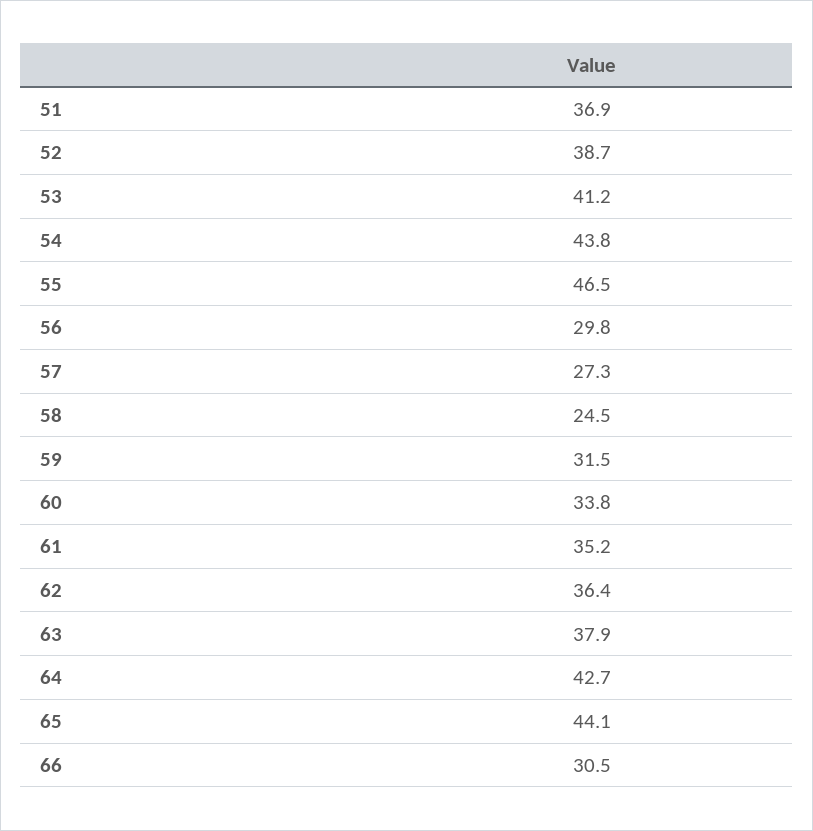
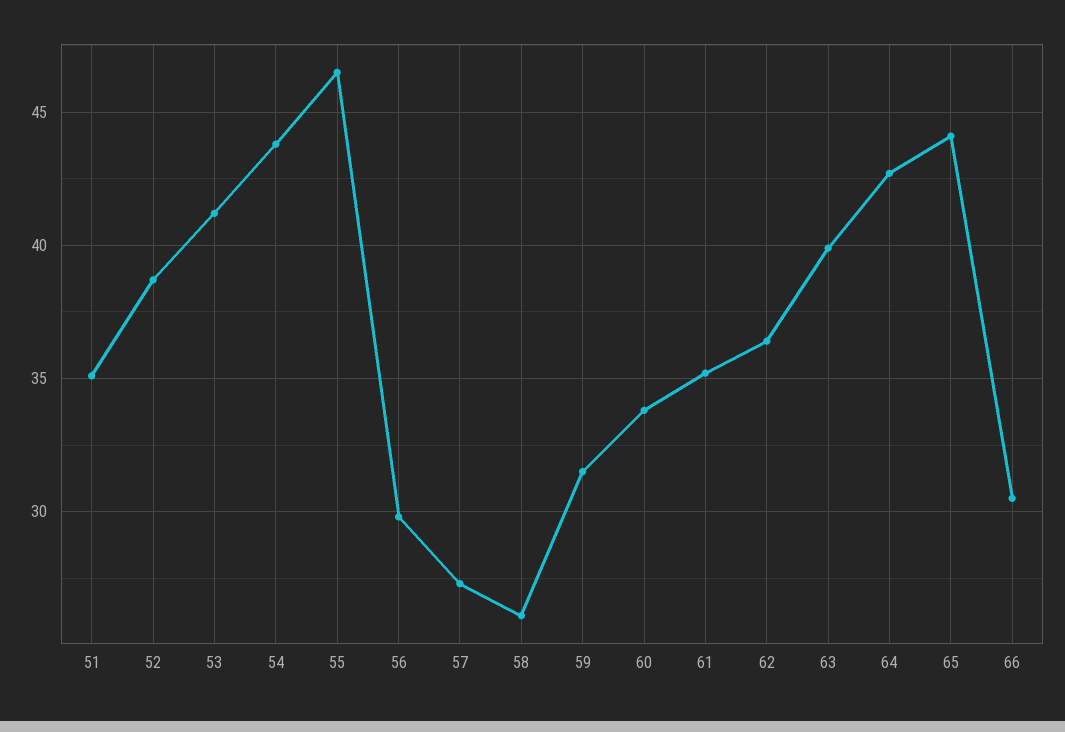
  {
-   "51": 36.9,
+   "51": 35,
    "52": 38.7,
    "53": 41.2,
    "54": 43.8,
    "55": 46.5,
    "56": 29.8,
    "57": 27.3,
-   "58": 24.5,
+   "58": 26,
    "59": 31.5,
    "60": 33.8,
    "61": 35.2,
    "62": 36.4,
-   "63": 37.9,
+   "63": 40,
    "64": 42.7,
    "65": 44.1,
    "66": 30.5
  }

